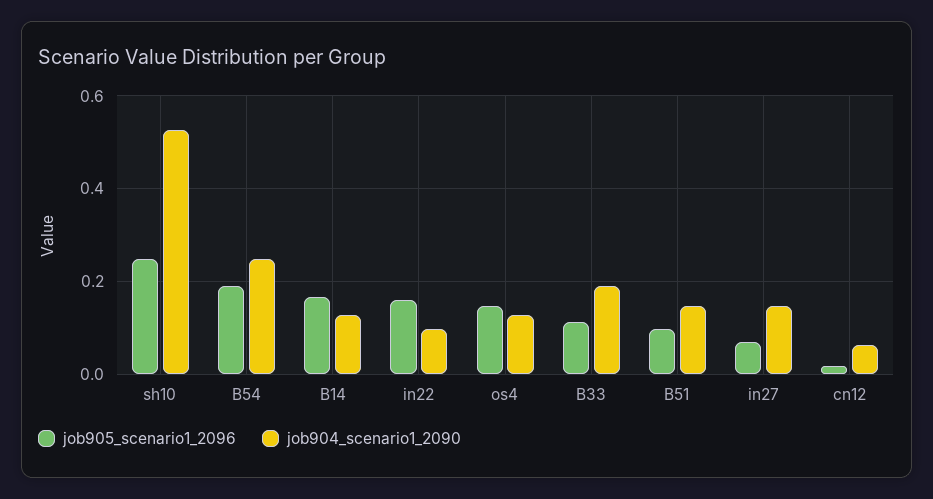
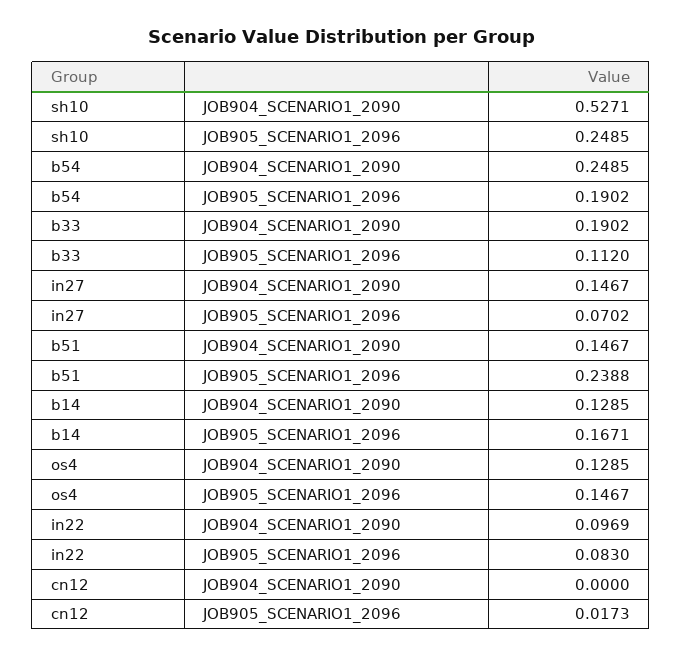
  {
    "job905_scenario1_2096": {
      "sh10": 0.2485,
      "B54": 0.1902,
      "B14": 0.1671,
-     "in22": 0.16,
+     "in22": 0.083,
      "os4": 0.1467,
      "B33": 0.112,
-     "B51": 0.1,
+     "B51": 0.2388,
      "in27": 0.0702,
      "cn12": 0.0173
    },
    "job904_scenario1_2090": {
      "sh10": 0.5271,
      "B54": 0.2485,
      "B14": 0.1285,
      "in22": 0.0969,
      "os4": 0.1285,
      "B33": 0.1902,
      "B51": 0.1467,
      "in27": 0.1467,
-     "cn12": 0.06
+     "cn12": 0
    }
  }

